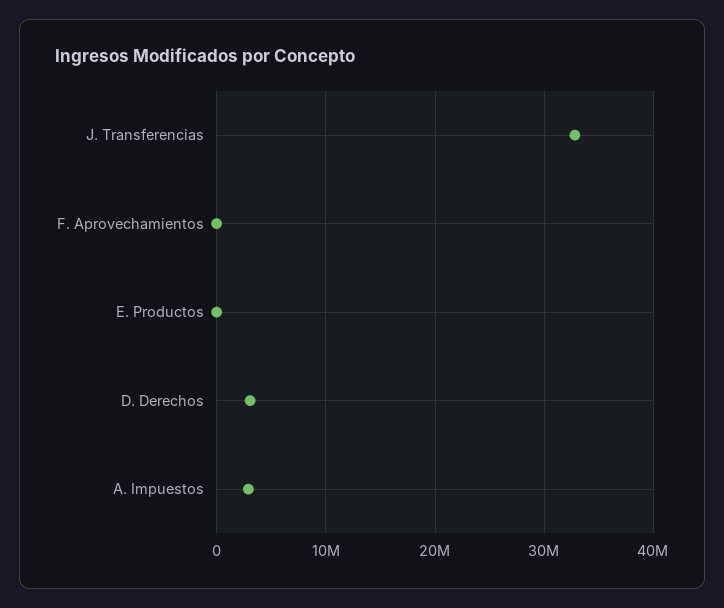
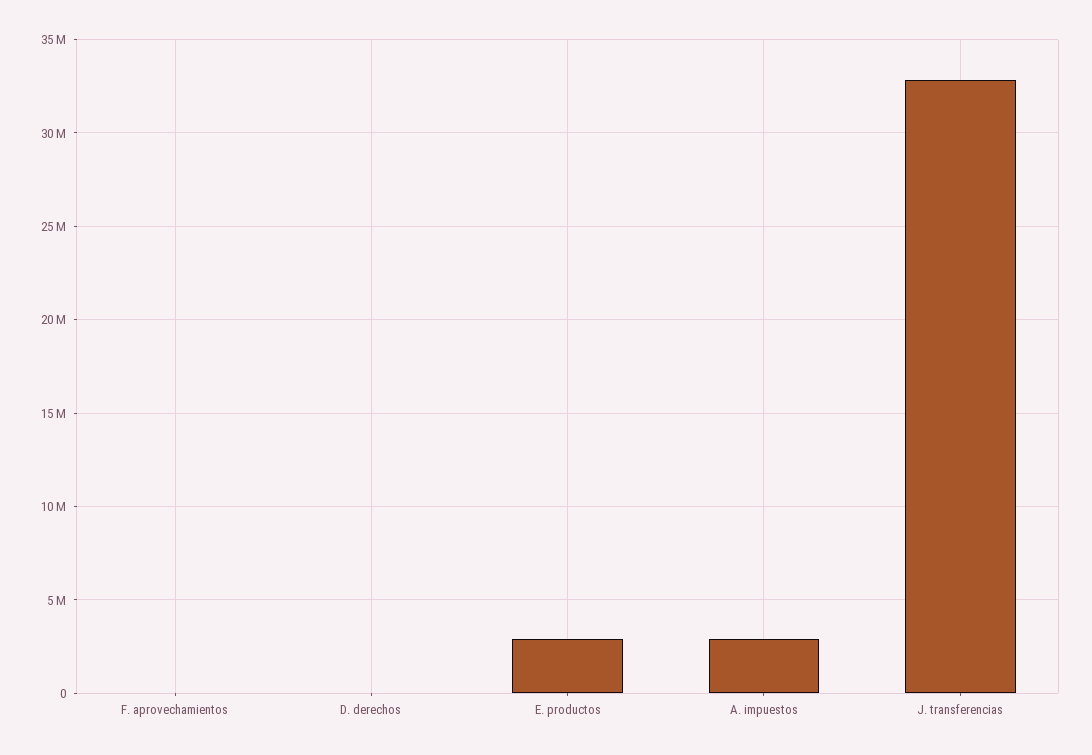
  {
    "J. Transferencias": 33000000,
    "F. Aprovechamientos": 0,
-   "E. Productos": 0,
+   "E. Productos": 3000000,
-   "D. Derechos": 3000000,
+   "D. Derechos": 0,
    "A. Impuestos": 3000000
  }

